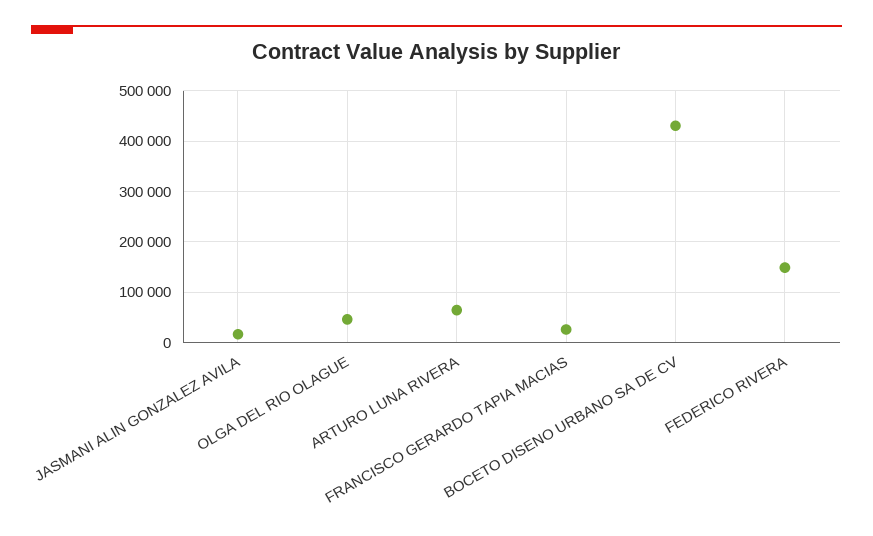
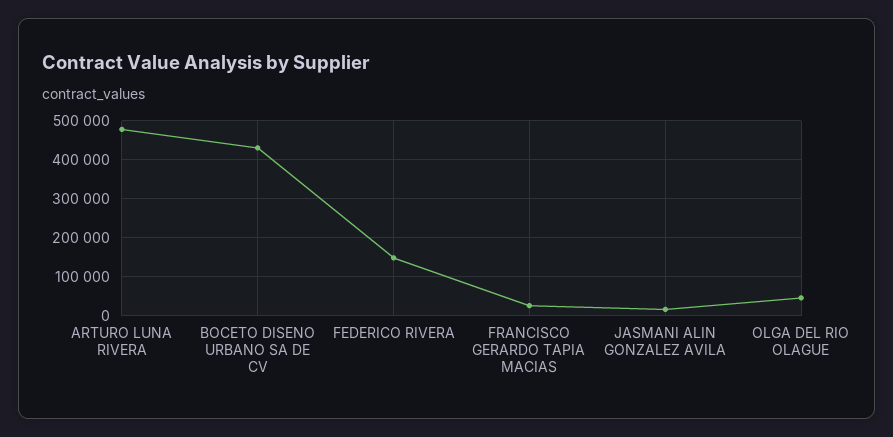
  {
    "JASMANI ALIN GONZALEZ AVILA": 20000,
    "OLGA DEL RIO OLAGUE": 40000,
-   "ARTURO LUNA RIVERA": 60000,
+   "ARTURO LUNA RIVERA": 480000,
    "FRANCISCO GERARDO TAPIA MACIAS": 20000,
    "BOCETO DISENO URBANO SA DE CV": 440000,
    "FEDERICO RIVERA": 140000
  }

